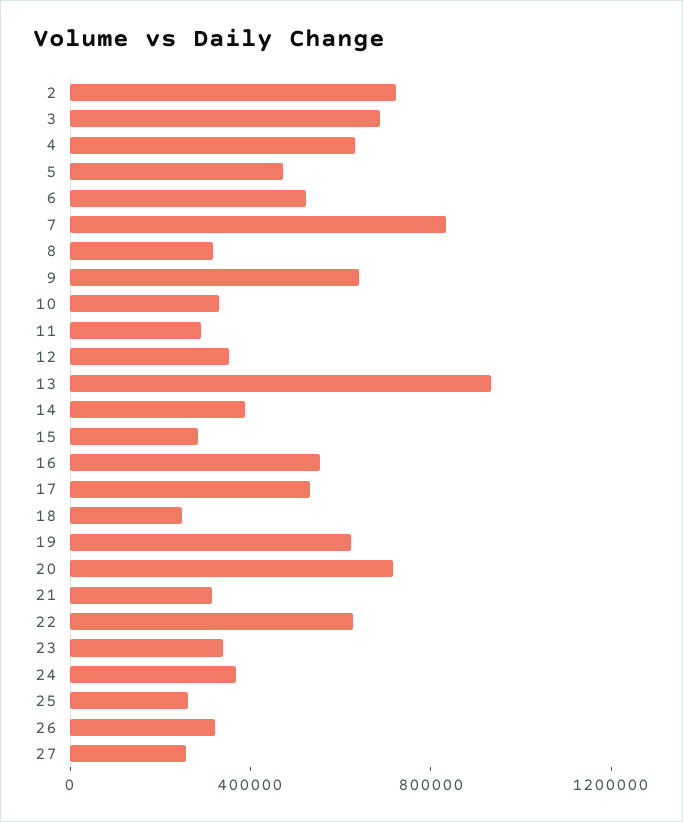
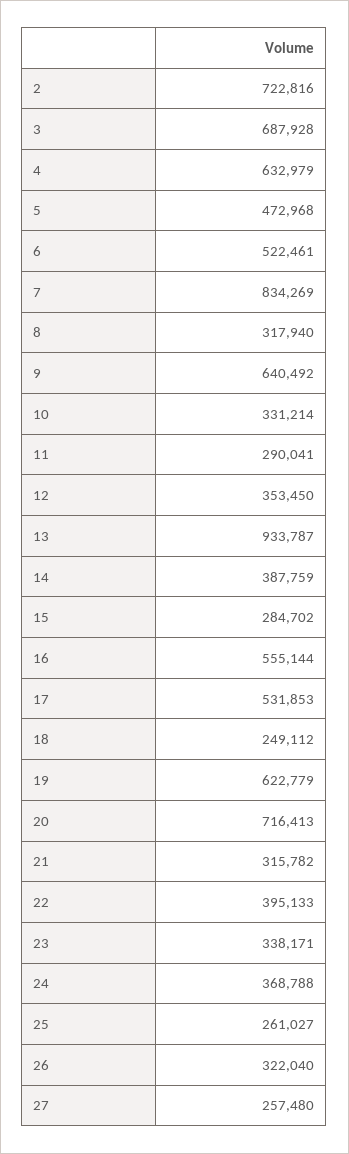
  {
    "2": 722816,
    "3": 687928,
    "4": 632979,
    "5": 472968,
    "6": 522461,
    "7": 834269,
    "8": 317940,
    "9": 640492,
    "10": 331214,
    "11": 290041,
    "12": 353450,
    "13": 933787,
    "14": 387759,
    "15": 284702,
    "16": 555144,
    "17": 531853,
    "18": 249112,
    "19": 622779,
    "20": 716413,
    "21": 315782,
-   "22": 600000,
+   "22": 395133,
    "23": 338171,
    "24": 368788,
    "25": 261027,
    "26": 322040,
    "27": 257480
  }

